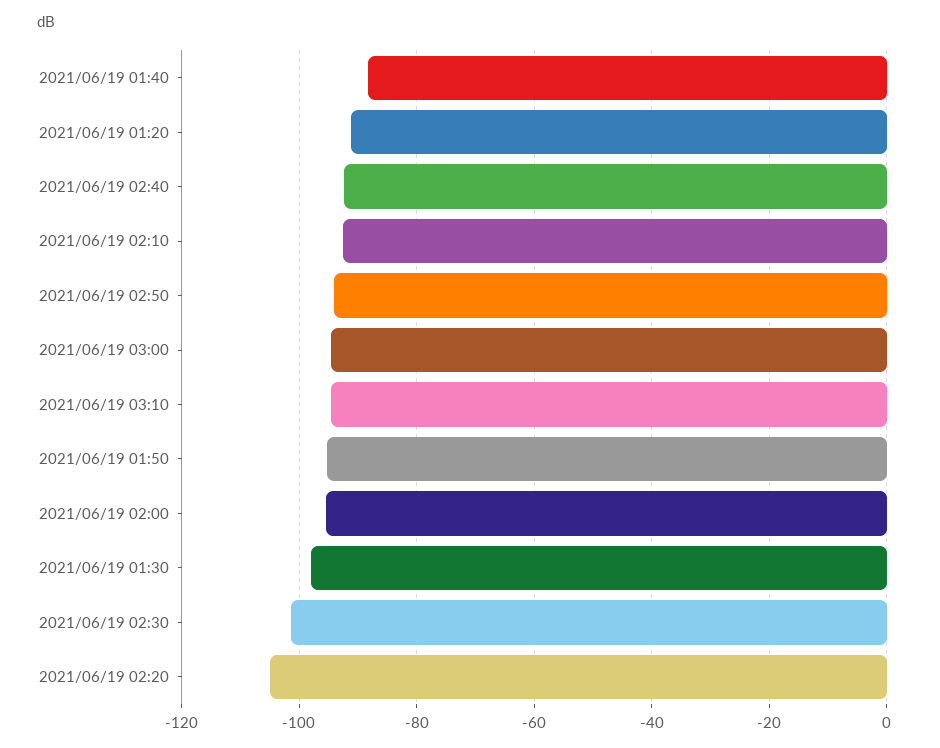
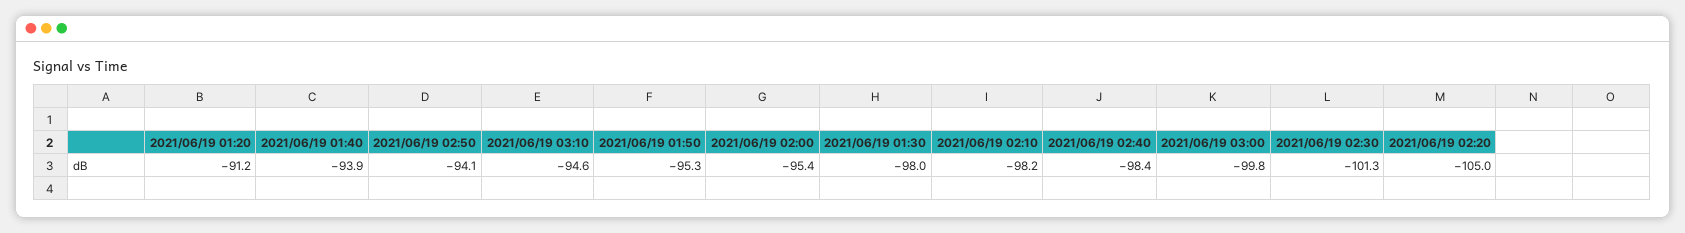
  {
-   "2021/06/19 01:40": -88,
+   "2021/06/19 01:40": -93.9,
    "2021/06/19 01:20": -91.2,
-   "2021/06/19 02:40": -92,
+   "2021/06/19 02:40": -98.4,
-   "2021/06/19 02:10": -92,
+   "2021/06/19 02:10": -98.2,
    "2021/06/19 02:50": -94.1,
-   "2021/06/19 03:00": -94,
+   "2021/06/19 03:00": -99.8,
    "2021/06/19 03:10": -94.6,
    "2021/06/19 01:50": -95.3,
    "2021/06/19 02:00": -95.4,
    "2021/06/19 01:30": -98,
    "2021/06/19 02:30": -101.3,
    "2021/06/19 02:20": -105
  }

